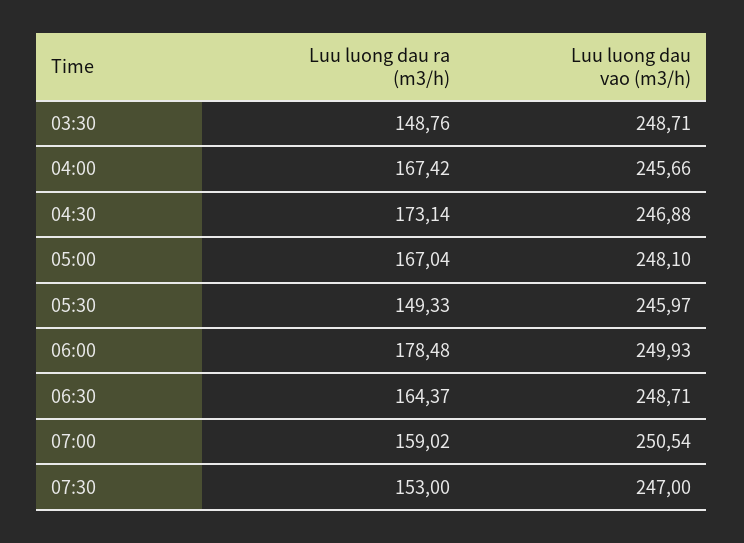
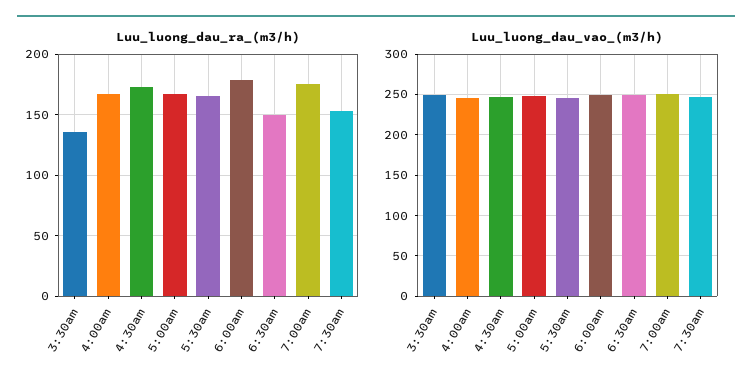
  {
    "Luu luong dau ra (m3/h)": {
-     "03:30": 148.76,
+     "03:30": 135,
      "04:00": 167.42,
      "04:30": 173.14,
      "05:00": 167.04,
-     "05:30": 149.33,
+     "05:30": 165,
      "06:00": 178.48,
-     "06:30": 164.37,
+     "06:30": 150,
-     "07:00": 159.02,
+     "07:00": 175,
      "07:30": 153
    },
    "Luu luong dau vao (m3/h)": {
      "03:30": 248.71,
      "04:00": 245.66,
      "04:30": 246.88,
      "05:00": 248.1,
      "05:30": 245.97,
      "06:00": 249.93,
      "06:30": 248.71,
      "07:00": 250.54,
      "07:30": 247
    }
  }

